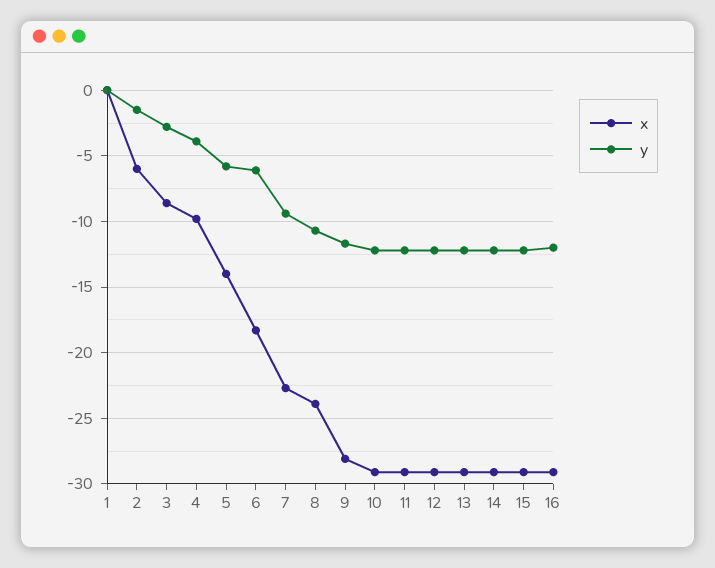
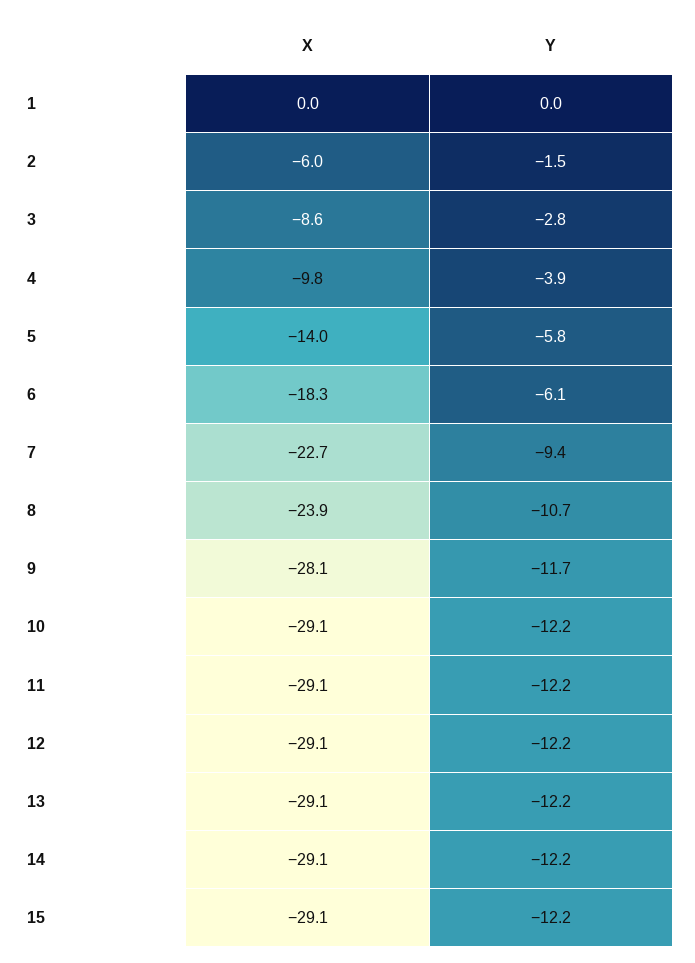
  {
    "x": {
      "1": 0,
      "2": -6,
      "3": -8.6,
      "4": -9.8,
      "5": -14,
      "6": -18.3,
      "7": -22.7,
      "8": -23.9,
      "9": -28.1,
      "10": -29.1,
      "11": -29.1,
      "12": -29.1,
      "13": -29.1,
      "14": -29.1,
-     "15": -29.1,
+     "15": -29.1
-     "16": -29
    },
    "y": {
      "1": 0,
      "2": -1.5,
      "3": -2.8,
      "4": -3.9,
      "5": -5.8,
      "6": -6.1,
      "7": -9.4,
      "8": -10.7,
      "9": -11.7,
      "10": -12.2,
      "11": -12.2,
      "12": -12.2,
      "13": -12.2,
      "14": -12.2,
-     "15": -12.2,
+     "15": -12.2
-     "16": -12
    }
  }

